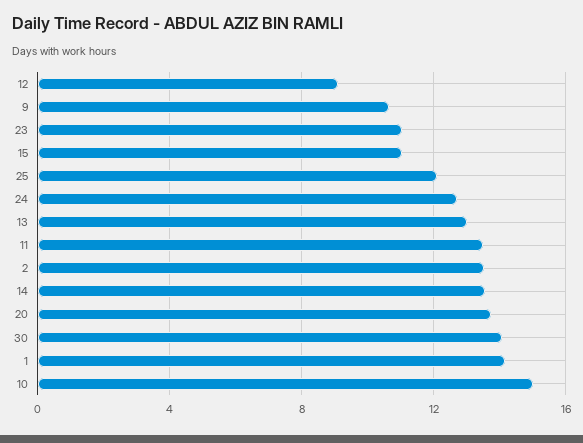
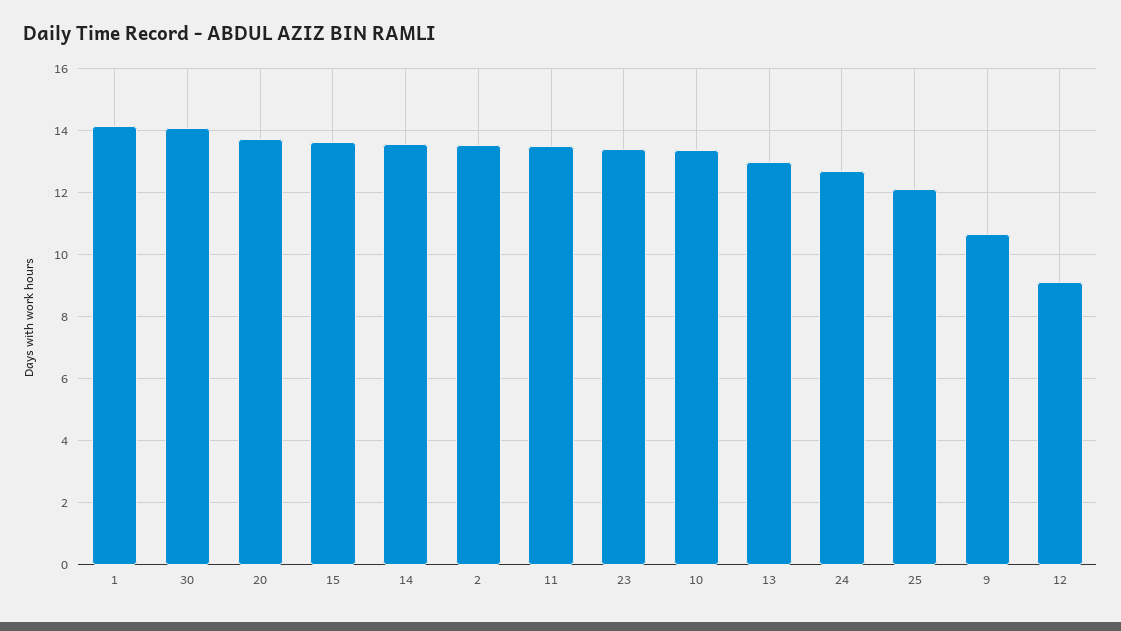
  {
    "12": 9.2,
    "9": 10.6,
-   "23": 11,
+   "23": 13.4,
-   "15": 11,
+   "15": 13.6,
    "25": 12.2,
    "24": 12.8,
    "13": 13,
    "11": 13.4,
    "2": 13.6,
    "14": 13.6,
    "20": 13.8,
    "30": 14,
    "1": 14.2,
-   "10": 15
+   "10": 13.4
  }

